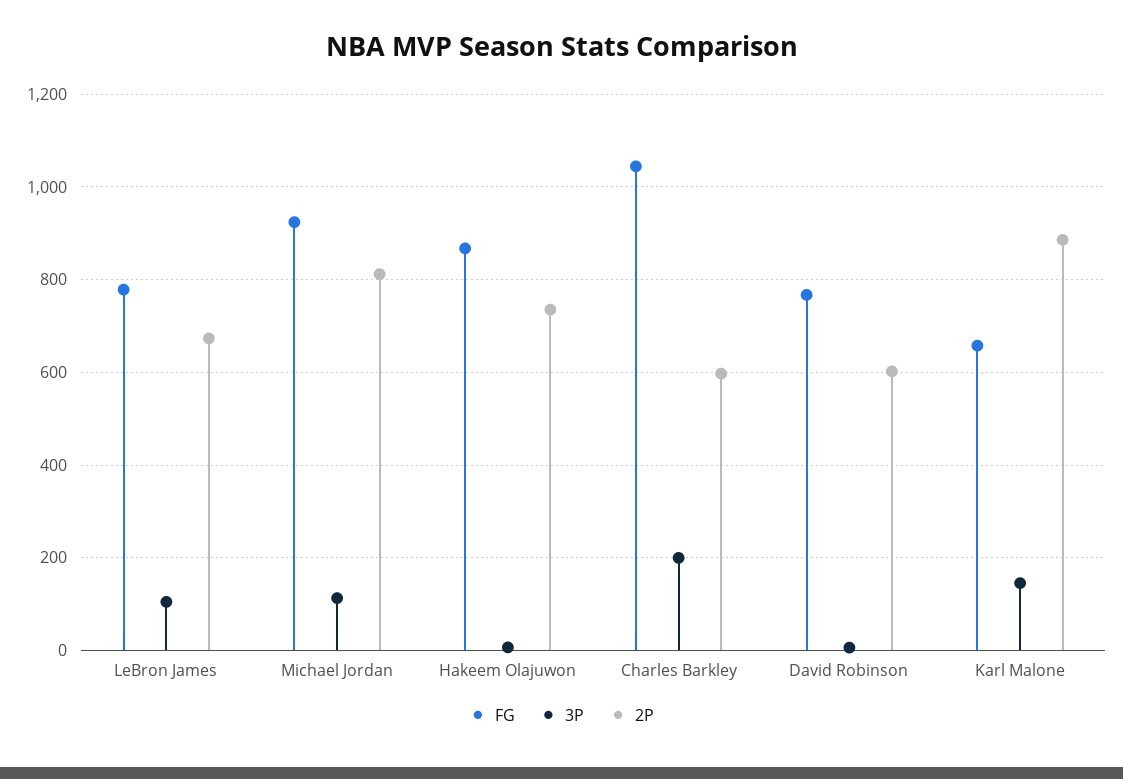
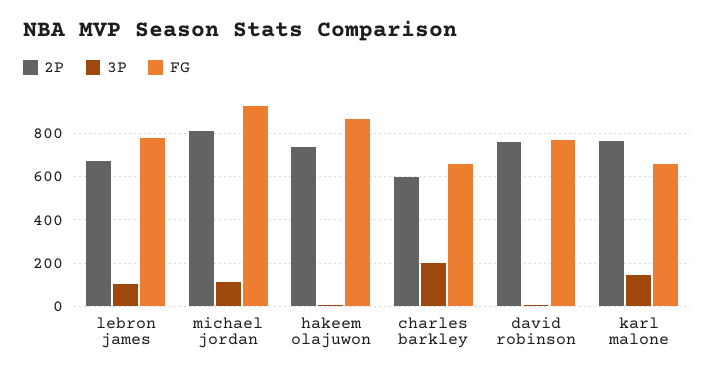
  {
    "FG": {
      "LeBron James": 780,
      "Michael Jordan": 920,
      "Hakeem Olajuwon": 860,
-     "Charles Barkley": 1040,
+     "Charles Barkley": 650,
      "David Robinson": 760,
      "Karl Malone": 660
    },
    "3P": {
      "LeBron James": 100,
      "Michael Jordan": 120,
      "Hakeem Olajuwon": 0,
      "Charles Barkley": 200,
      "David Robinson": 0,
      "Karl Malone": 140
    },
    "2P": {
      "LeBron James": 680,
      "Michael Jordan": 820,
      "Hakeem Olajuwon": 740,
      "Charles Barkley": 600,
-     "David Robinson": 600,
+     "David Robinson": 750,
-     "Karl Malone": 880
+     "Karl Malone": 750
    }
  }

